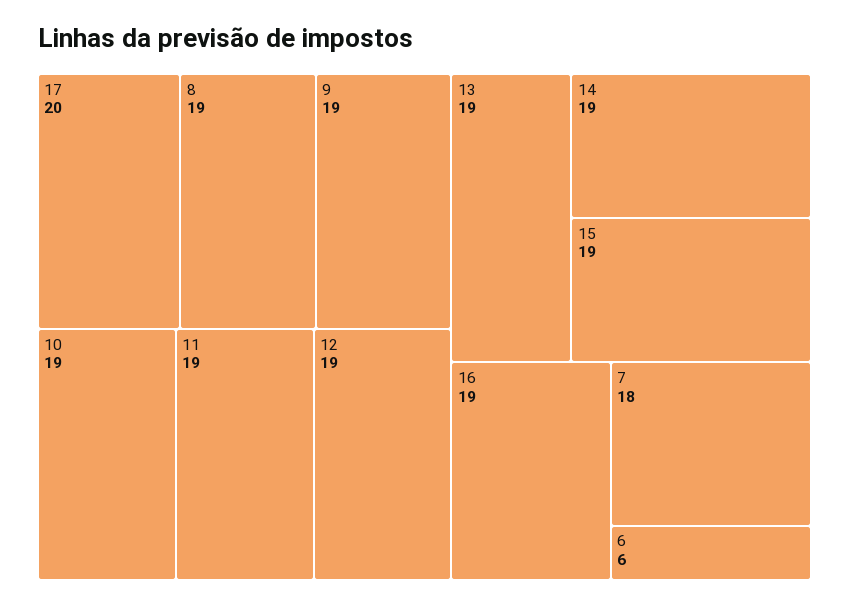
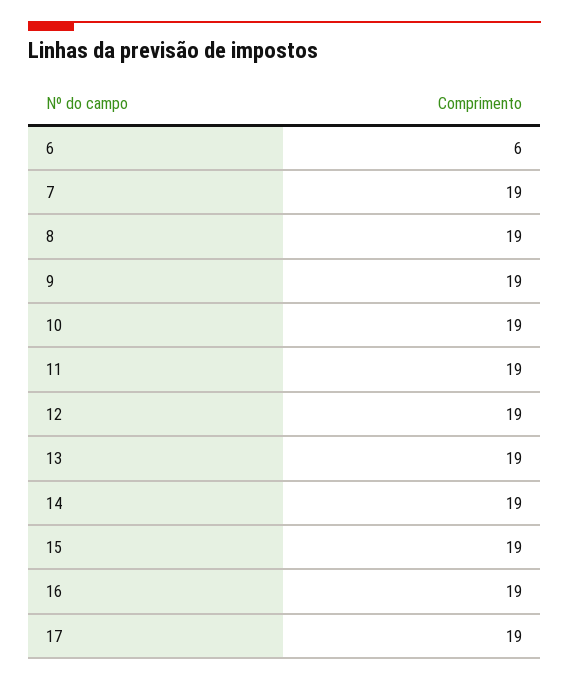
  {
-   "17": 20,
+   "17": 19,
    "8": 19,
    "9": 19,
    "10": 19,
    "11": 19,
    "12": 19,
    "13": 19,
    "14": 19,
    "15": 19,
    "16": 19,
-   "7": 18,
+   "7": 19,
    "6": 6
  }

